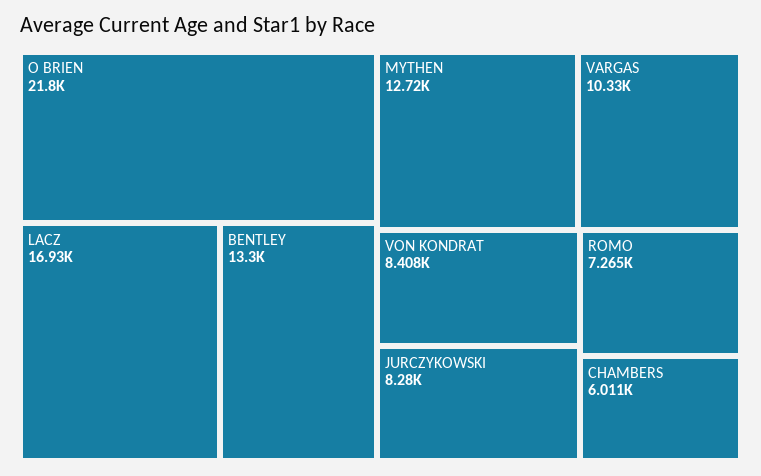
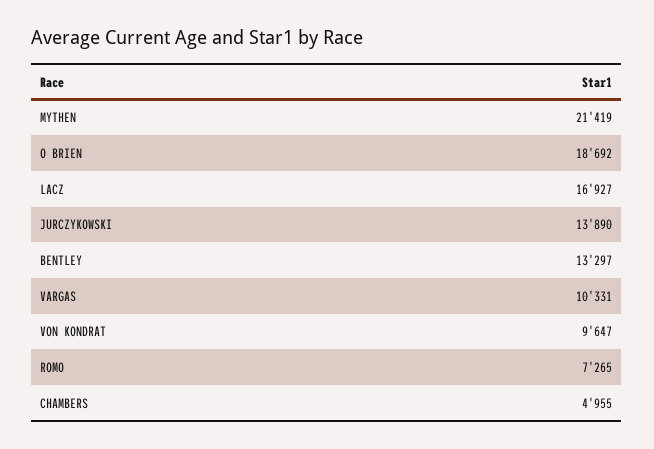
  {
-   "O BRIEN": 21800,
+   "O BRIEN": 18692,
    "LACZ": 16927,
    "BENTLEY": 13297,
-   "MYTHEN": 12720,
+   "MYTHEN": 21419,
    "VARGAS": 10331,
-   "VON KONDRAT": 8408,
+   "VON KONDRAT": 9647,
-   "JURCZYKOWSKI": 8280,
+   "JURCZYKOWSKI": 13890,
    "ROMO": 7265,
-   "CHAMBERS": 6011
+   "CHAMBERS": 4955
  }

